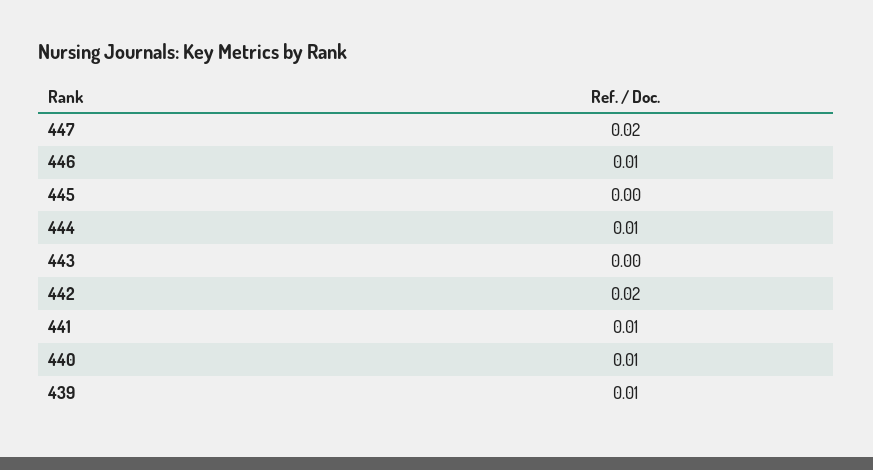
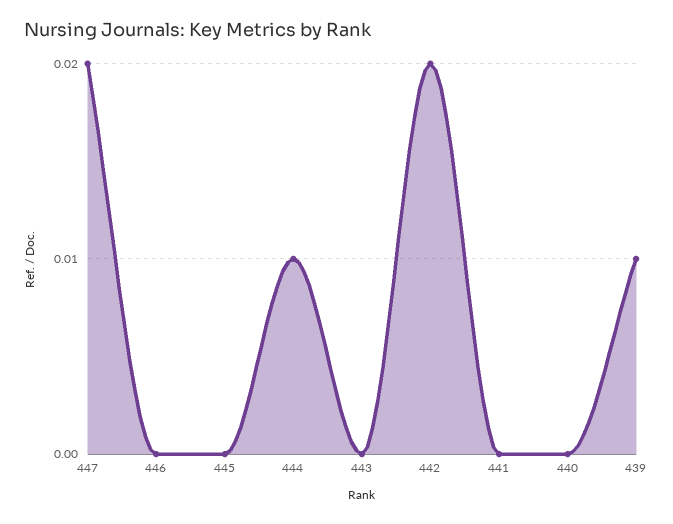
  {
    "447": 0.02,
-   "446": 0.01,
+   "446": 0,
    "445": 0,
    "444": 0.01,
    "443": 0,
    "442": 0.02,
-   "441": 0.01,
+   "441": 0,
-   "440": 0.01,
+   "440": 0,
    "439": 0.01
  }

